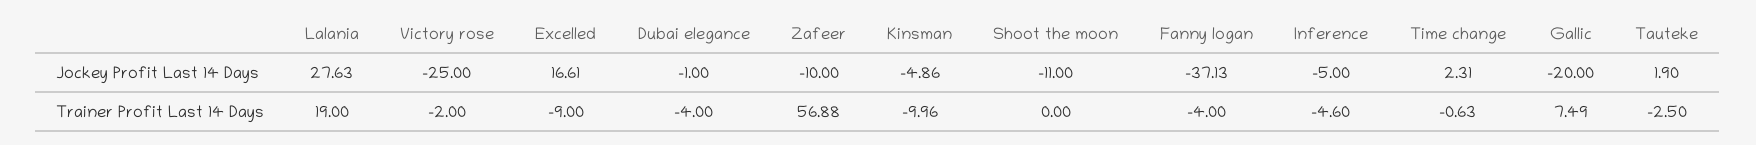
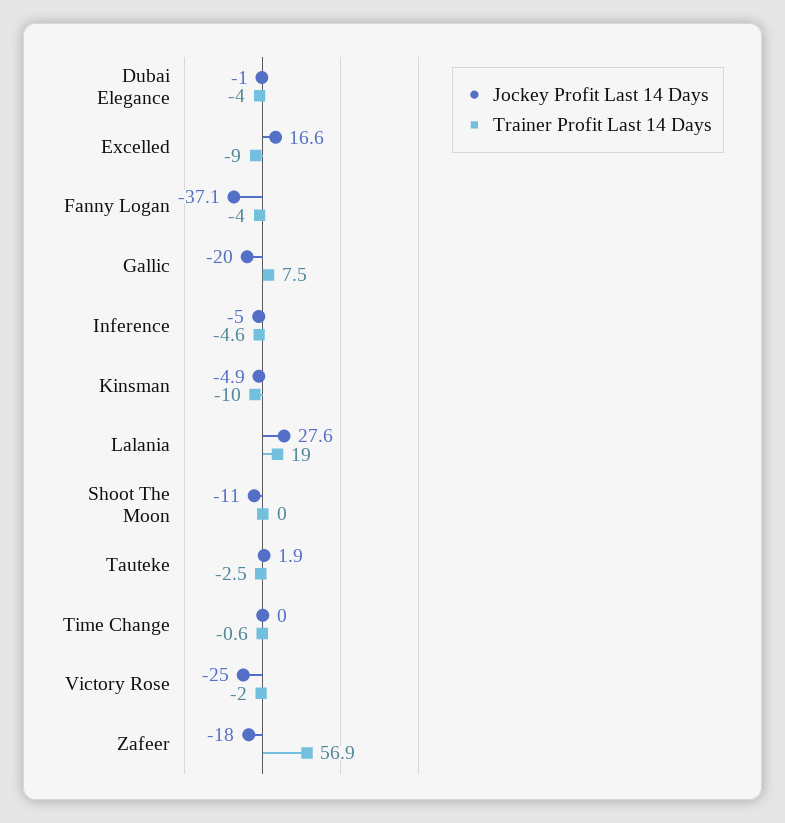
  {
    "Jockey Profit Last 14 Days": {
      "Lalania": 27.63,
      "Victory rose": -25,
      "Excelled": 16.61,
      "Dubai elegance": -1,
-     "Zafeer": -10,
+     "Zafeer": -18,
      "Kinsman": -4.86,
      "Shoot the moon": -11,
      "Fanny logan": -37.13,
      "Inference": -5,
-     "Time change": 2.31,
+     "Time change": 0,
      "Gallic": -20,
      "Tauteke": 1.9
    },
    "Trainer Profit Last 14 Days": {
      "Lalania": 19,
      "Victory rose": -2,
      "Excelled": -9,
      "Dubai elegance": -4,
      "Zafeer": 56.88,
      "Kinsman": -9.96,
      "Shoot the moon": 0,
      "Fanny logan": -4,
      "Inference": -4.6,
      "Time change": -0.63,
      "Gallic": 7.49,
      "Tauteke": -2.5
    }
  }

